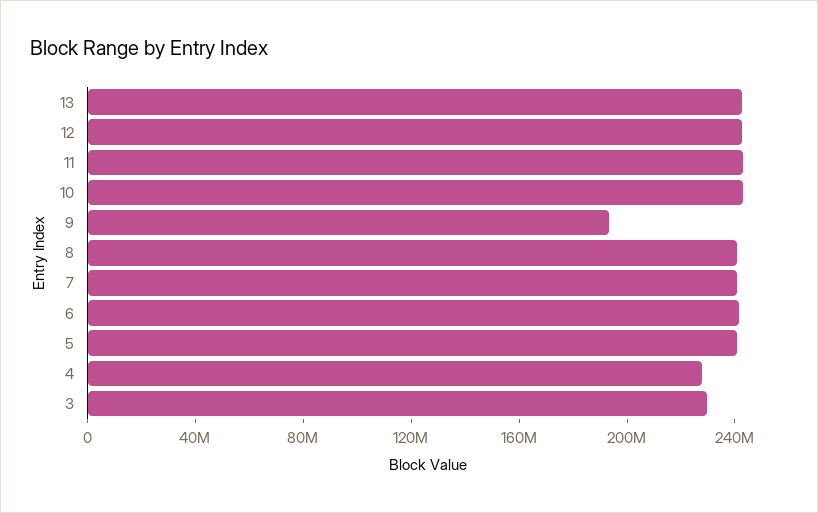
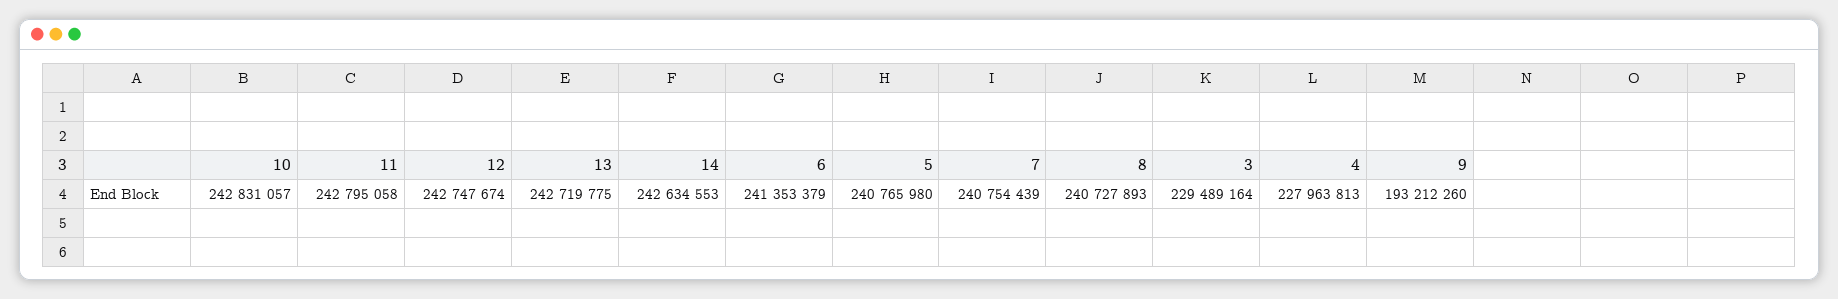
  {
    "13": 242719775,
    "12": 242747674,
    "11": 242795058,
    "10": 242831057,
    "9": 193212260,
    "8": 240727893,
    "7": 240754439,
    "6": 241353379,
    "5": 240765980,
    "4": 227963813,
-   "3": 229489164
+   "3": 229489164,
+   "14": 242634553
  }

